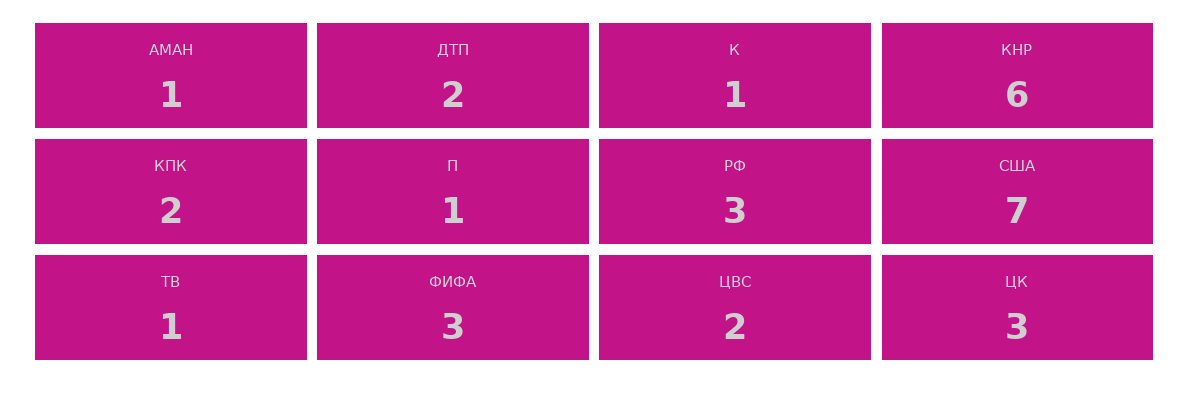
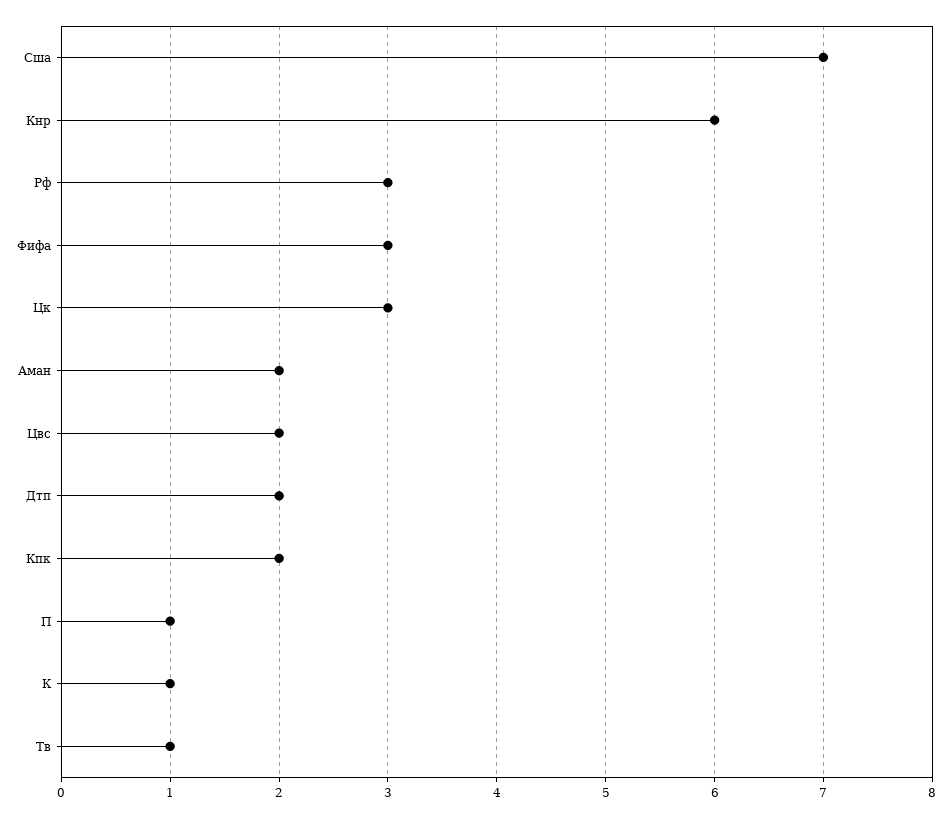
  {
-   "АМАН": 1,
+   "АМАН": 2,
    "ДТП": 2,
    "К": 1,
    "КНР": 6,
    "КПК": 2,
    "П": 1,
    "РФ": 3,
    "США": 7,
    "ТВ": 1,
    "ФИФА": 3,
    "ЦВС": 2,
    "ЦК": 3
  }

